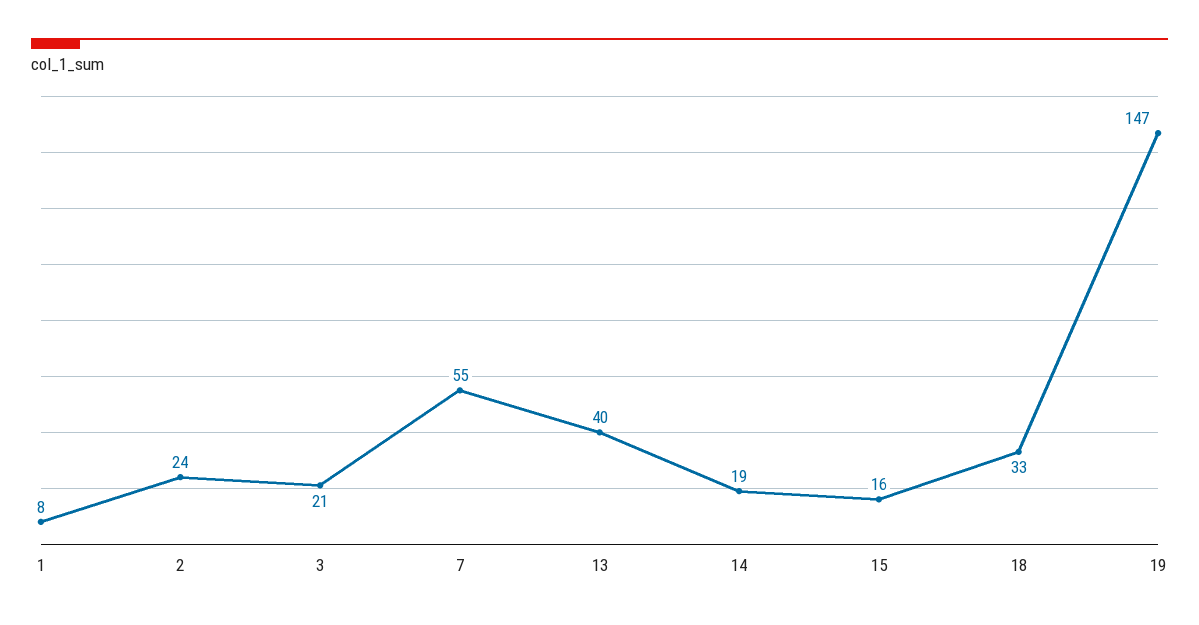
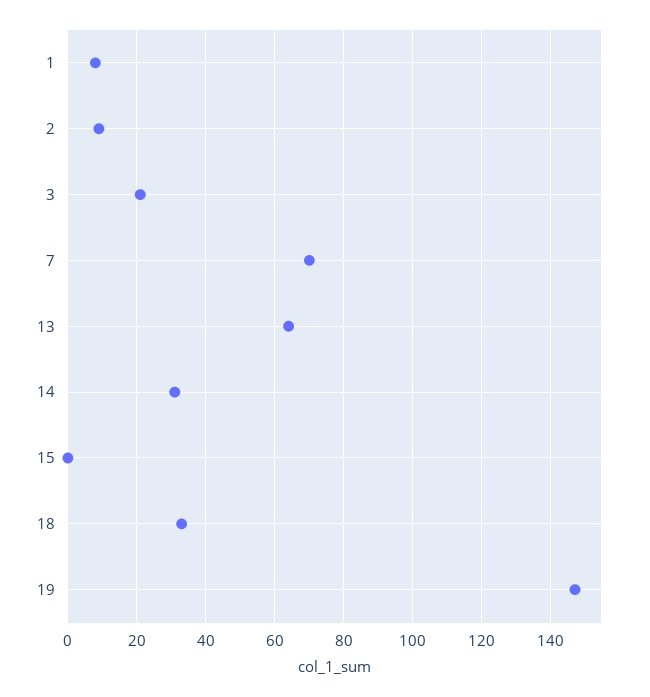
  {
    "1": 8,
-   "2": 24,
+   "2": 10,
    "3": 21,
-   "7": 55,
+   "7": 70,
-   "13": 40,
+   "13": 65,
-   "14": 19,
+   "14": 30,
-   "15": 16,
+   "15": 0,
    "18": 33,
    "19": 147
  }

